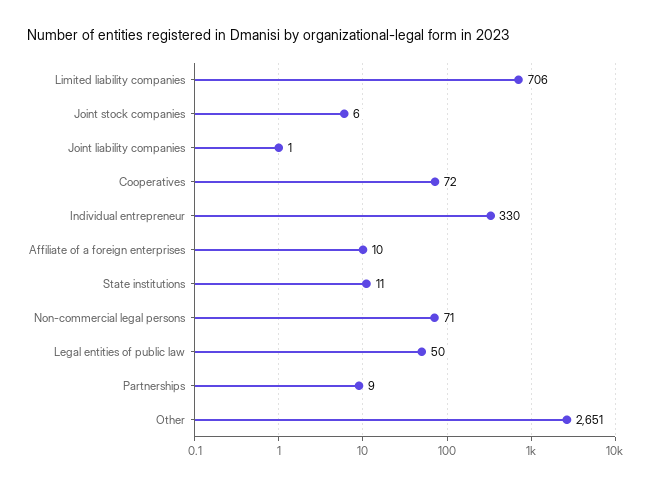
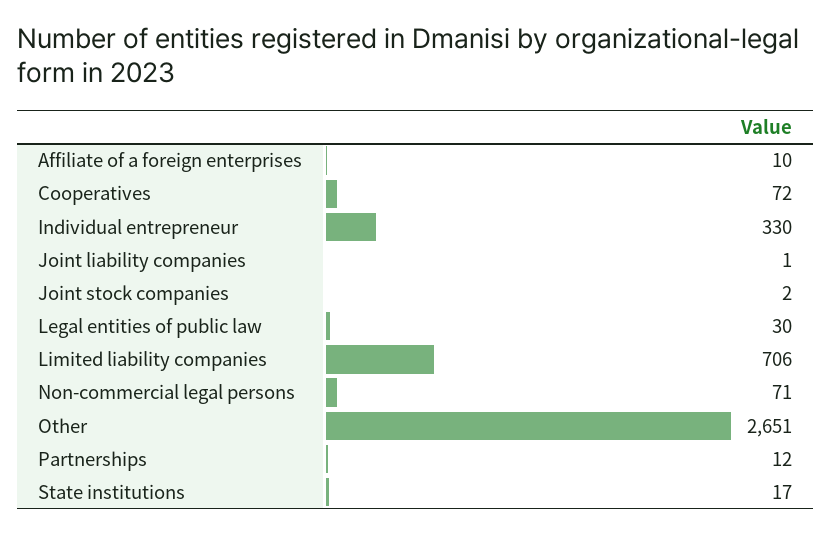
  {
    "Limited liability companies": 706,
-   "Joint stock companies": 6,
+   "Joint stock companies": 2,
    "Joint liability companies": 1,
    "Cooperatives": 72,
    "Individual entrepreneur": 330,
    "Affiliate of a foreign enterprises": 10,
-   "State institutions": 11,
+   "State institutions": 17,
    "Non-commercial legal persons": 71,
-   "Legal entities of public law": 50,
+   "Legal entities of public law": 30,
-   "Partnerships": 9,
+   "Partnerships": 12,
    "Other": 2651
  }

